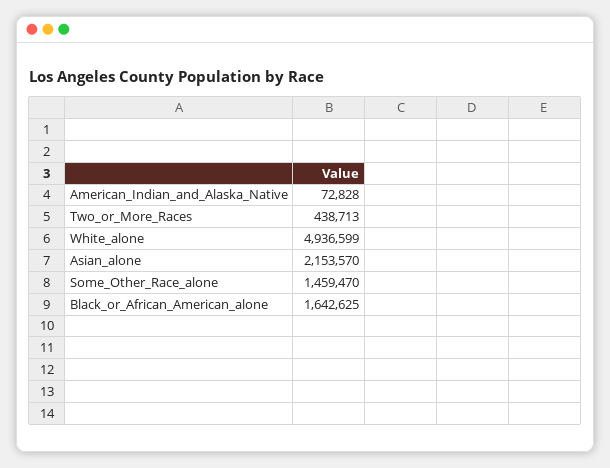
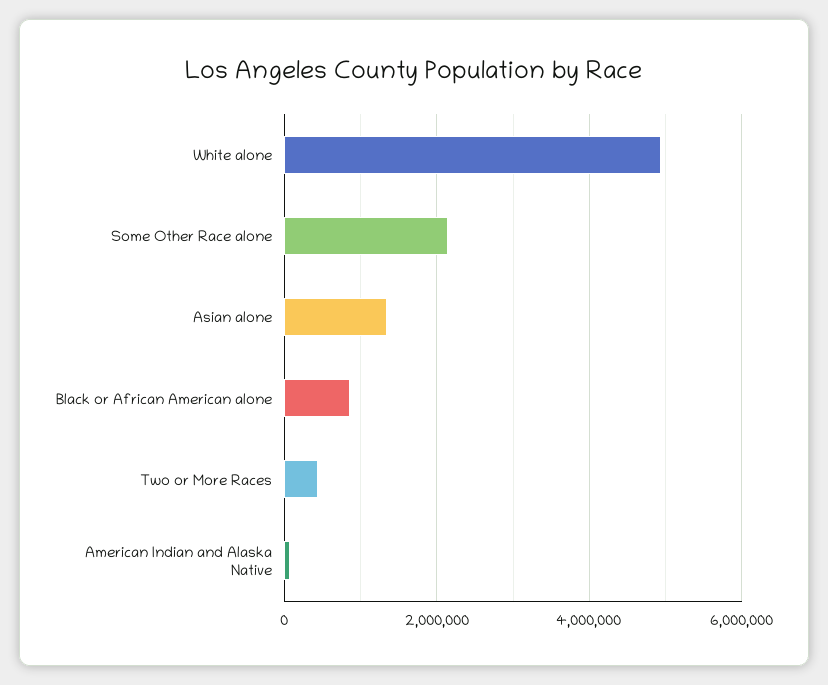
  {
    "American_Indian_and_Alaska_Native": 72828,
    "Two_or_More_Races": 438713,
    "White_alone": 4936599,
-   "Asian_alone": 2153570,
+   "Asian_alone": 1400000,
-   "Some_Other_Race_alone": 1459470,
+   "Some_Other_Race_alone": 2200000,
-   "Black_or_African_American_alone": 1642625
+   "Black_or_African_American_alone": 800000
  }

